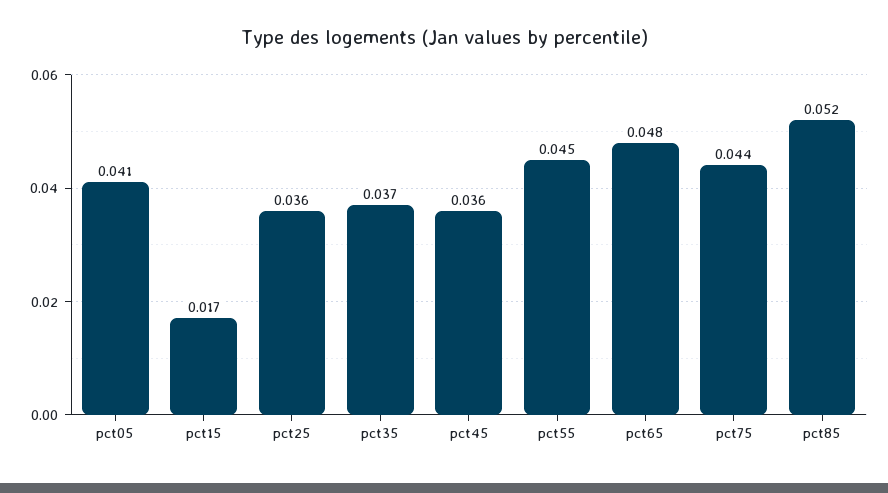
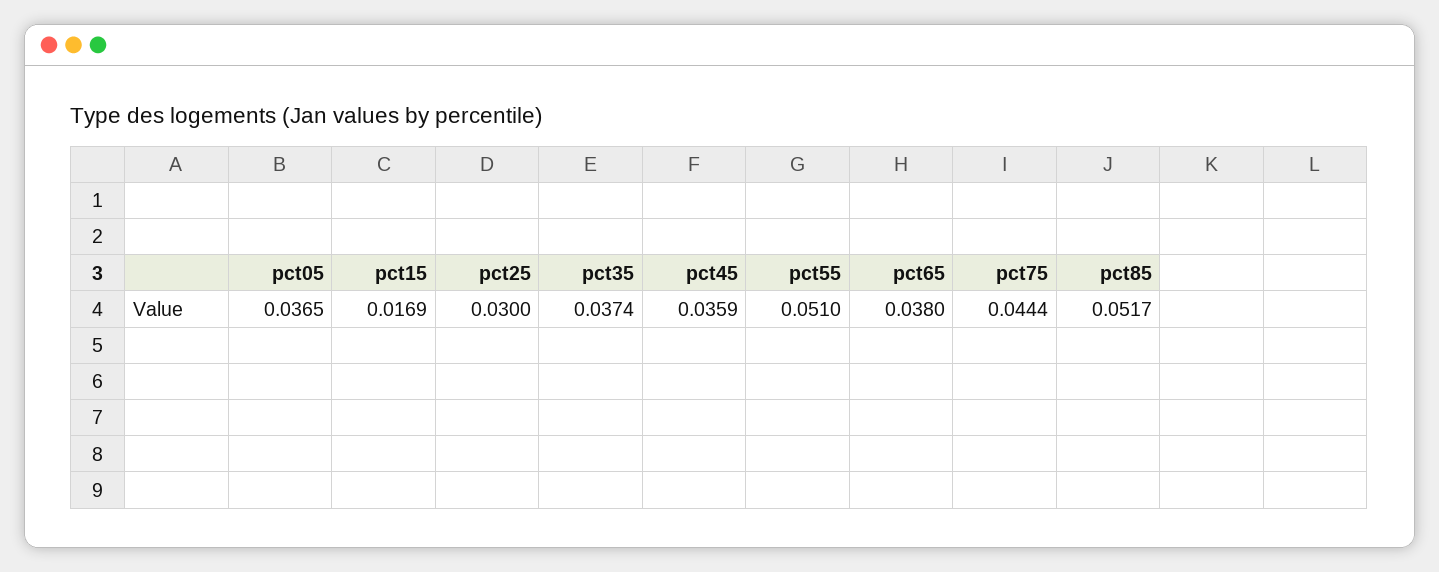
  {
-   "pct05": 0.041,
+   "pct05": 0.0365,
    "pct15": 0.0169,
-   "pct25": 0.036,
+   "pct25": 0.03,
    "pct35": 0.0374,
    "pct45": 0.0359,
-   "pct55": 0.045,
+   "pct55": 0.051,
-   "pct65": 0.048,
+   "pct65": 0.038,
    "pct75": 0.0444,
    "pct85": 0.0517
  }

